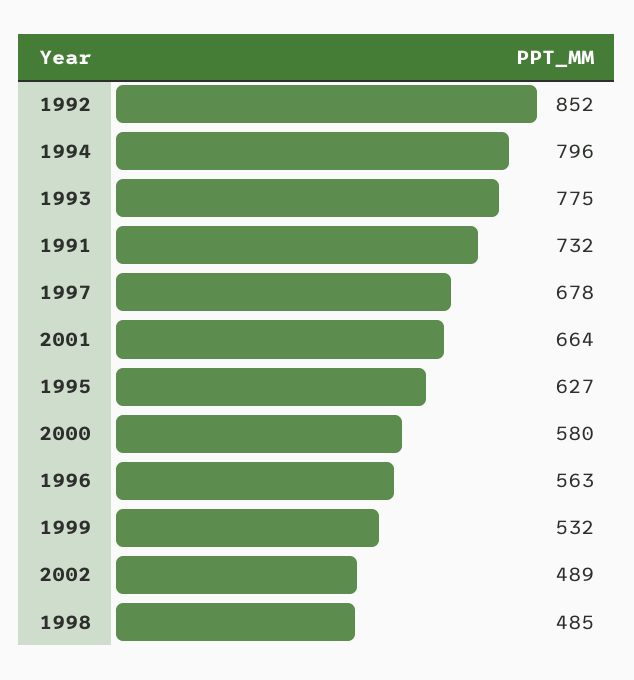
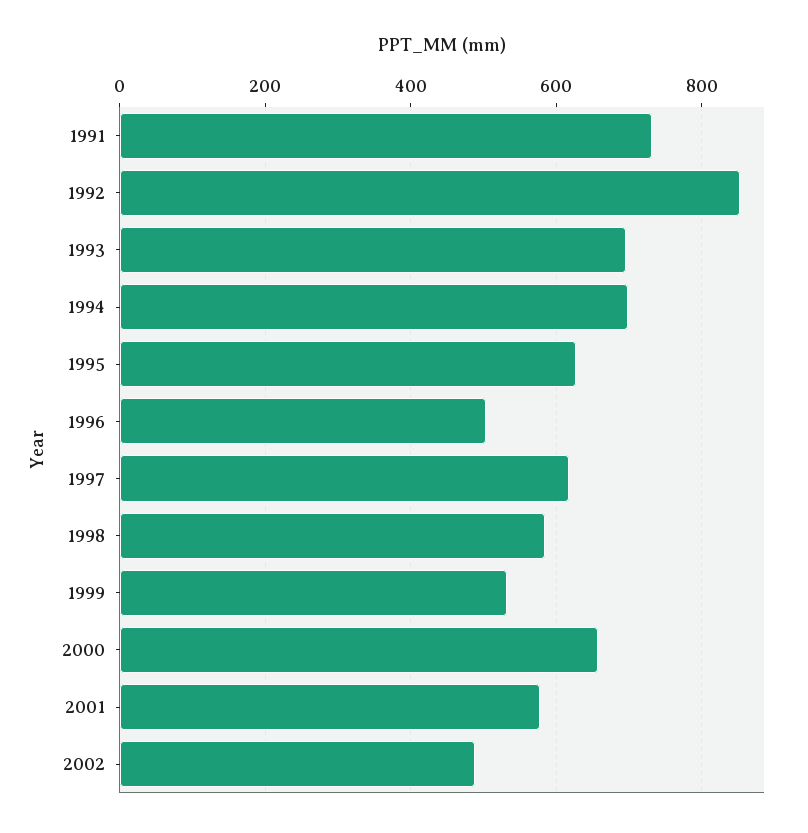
  {
    "1992": 852,
-   "1994": 796,
+   "1994": 700,
-   "1993": 775,
+   "1993": 700,
    "1991": 732,
-   "1997": 678,
+   "1997": 620,
-   "2001": 664,
+   "2001": 580,
    "1995": 627,
-   "2000": 580,
+   "2000": 660,
-   "1996": 563,
+   "1996": 500,
    "1999": 532,
    "2002": 489,
-   "1998": 485
+   "1998": 580
  }

